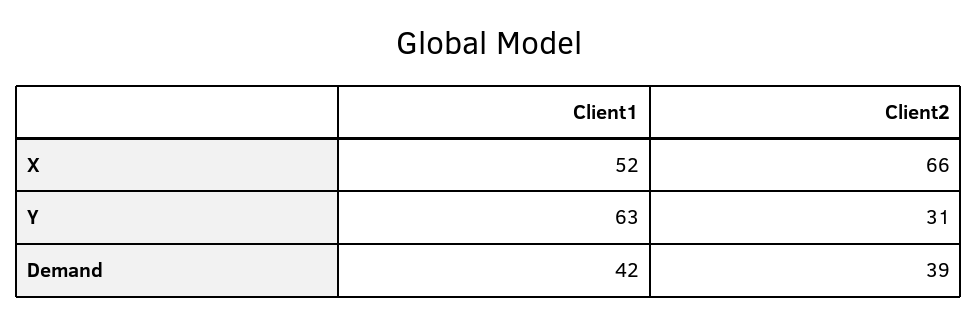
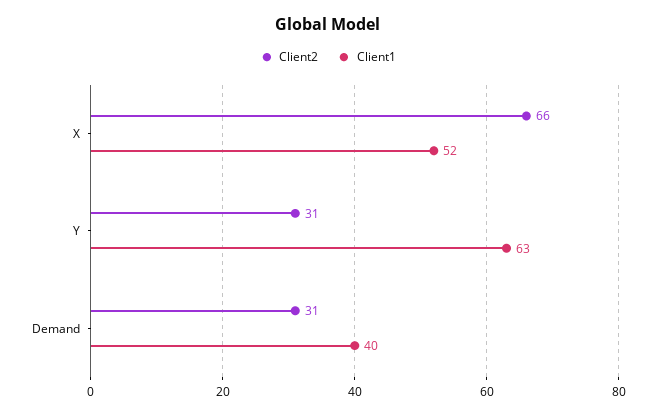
  {
    "Client1": {
      "X": 52,
      "Y": 63,
-     "Demand": 42
+     "Demand": 40
    },
    "Client2": {
      "X": 66,
      "Y": 31,
-     "Demand": 39
+     "Demand": 31
    }
  }

